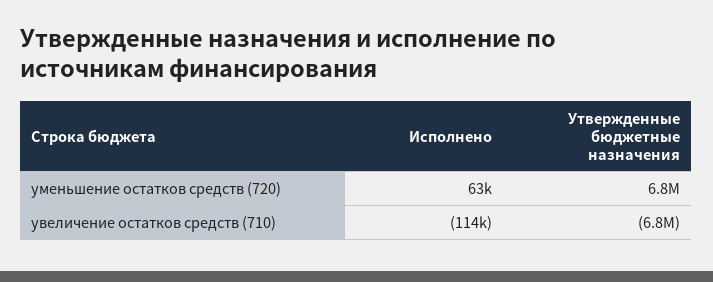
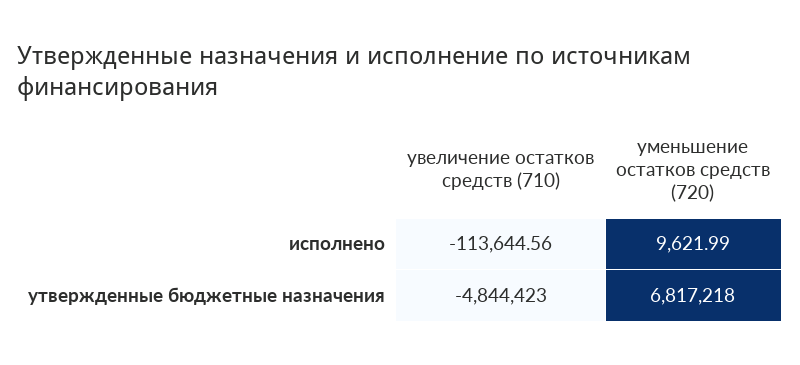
  {
    "Исполнено": {
-     "уменьшение остатков средств (720)": 63000,
+     "уменьшение остатков средств (720)": 9621.99,
      "увеличение остатков средств (710)": -113644.56
    },
    "Утвержденные бюджетные назначения": {
      "уменьшение остатков средств (720)": 6817218,
-     "увеличение остатков средств (710)": -6800000
+     "увеличение остатков средств (710)": -4844423
    }
  }

